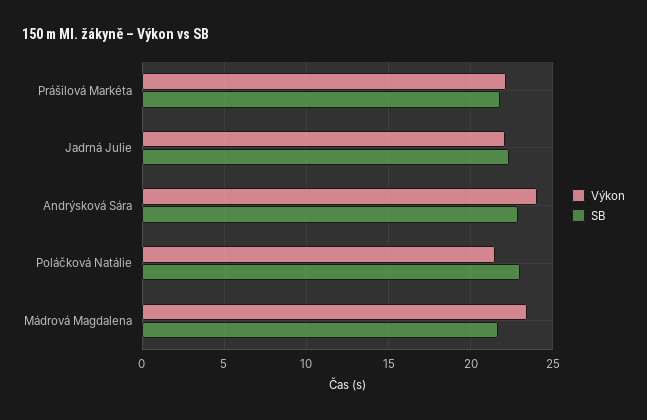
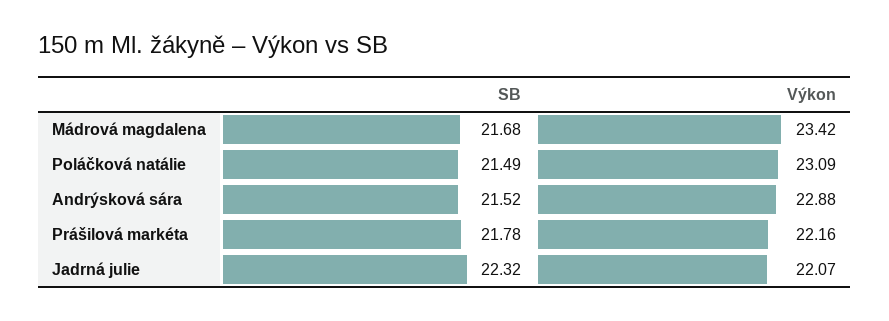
  {
    "Výkon": {
      "Prášilová Markéta": 22.16,
      "Jadrná Julie": 22.07,
-     "Andrýsková Sára": 24,
+     "Andrýsková Sára": 22.88,
-     "Poláčková Natálie": 21.5,
+     "Poláčková Natálie": 23.09,
      "Mádrová Magdalena": 23.42
    },
    "SB": {
      "Prášilová Markéta": 21.78,
      "Jadrná Julie": 22.32,
-     "Andrýsková Sára": 23,
+     "Andrýsková Sára": 21.52,
-     "Poláčková Natálie": 23,
+     "Poláčková Natálie": 21.49,
      "Mádrová Magdalena": 21.68
    }
  }

